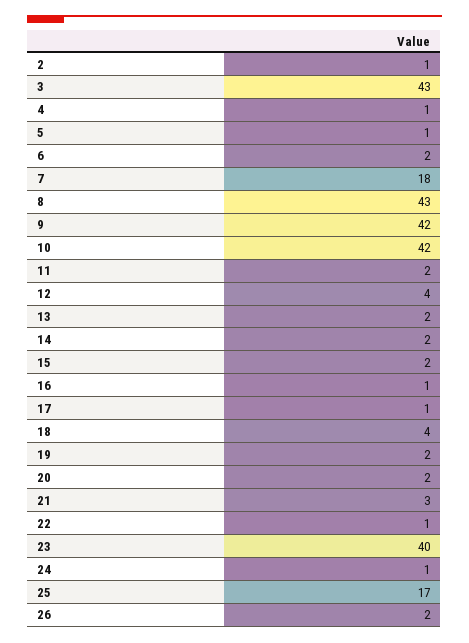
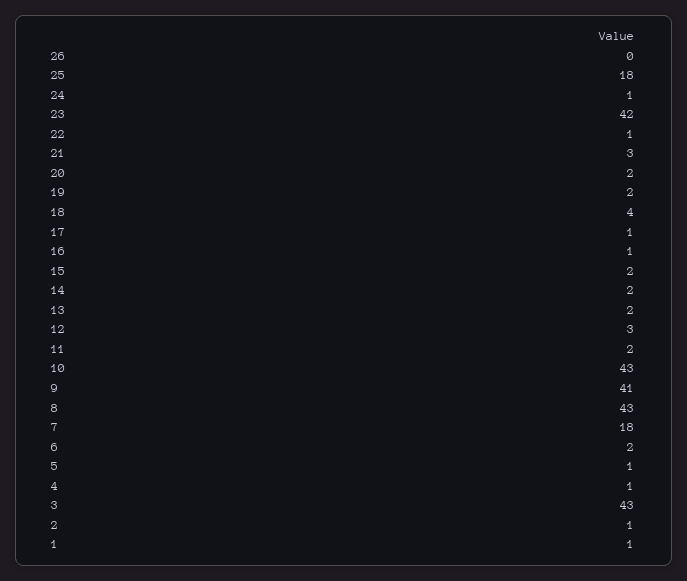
  {
    "2": 1,
    "3": 43,
    "4": 1,
    "5": 1,
    "6": 2,
    "7": 18,
    "8": 43,
-   "9": 42,
+   "9": 41,
-   "10": 42,
+   "10": 43,
    "11": 2,
-   "12": 4,
+   "12": 3,
    "13": 2,
    "14": 2,
    "15": 2,
    "16": 1,
    "17": 1,
    "18": 4,
    "19": 2,
    "20": 2,
    "21": 3,
    "22": 1,
-   "23": 40,
+   "23": 42,
    "24": 1,
-   "25": 17,
+   "25": 18,
-   "26": 2
+   "26": 0,
+   "1": 1
  }

